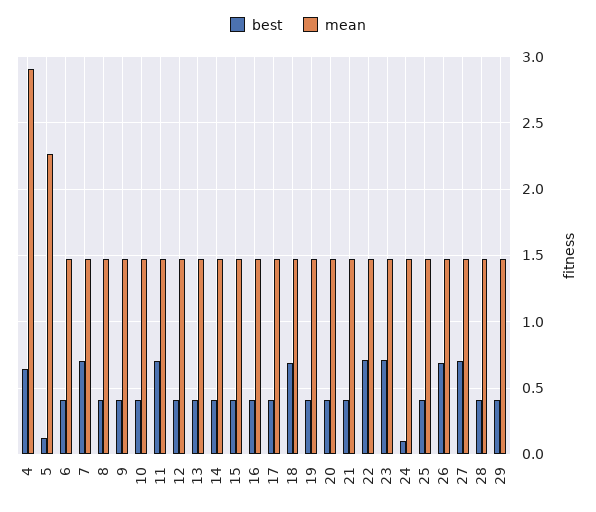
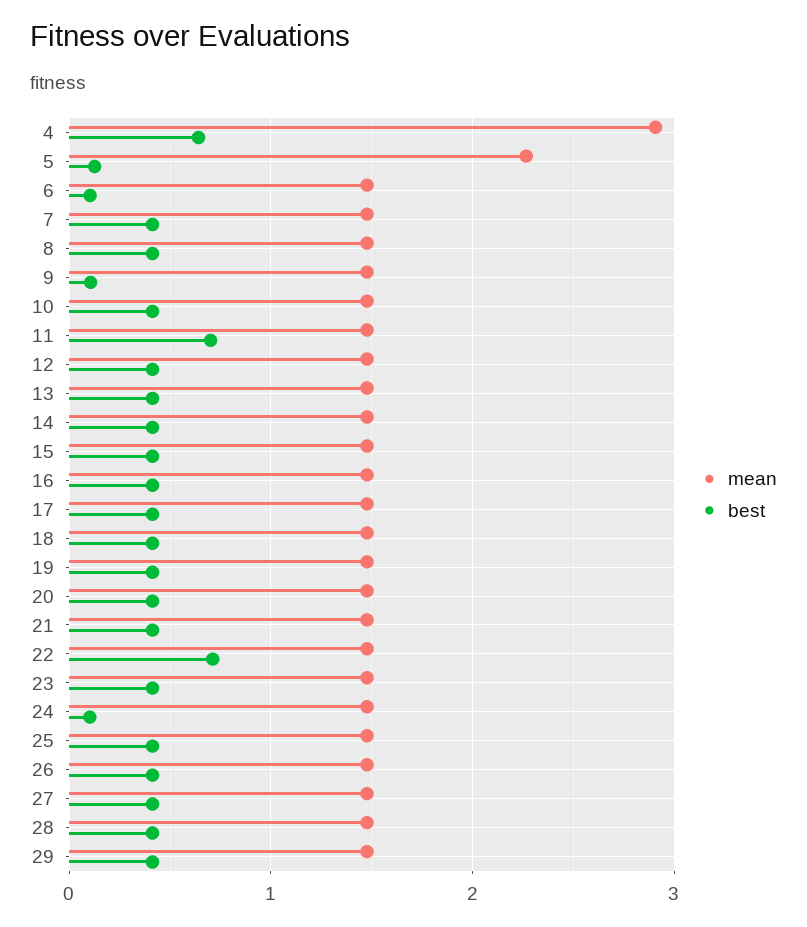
  {
    "best": {
      "4": 0.65,
      "5": 0.15,
-     "6": 0.4,
+     "6": 0.1,
-     "7": 0.7,
+     "7": 0.4,
      "8": 0.4,
-     "9": 0.4,
+     "9": 0.1,
      "10": 0.4,
      "11": 0.7,
      "12": 0.4,
      "13": 0.4,
      "14": 0.4,
      "15": 0.4,
      "16": 0.4,
      "17": 0.4,
-     "18": 0.7,
+     "18": 0.4,
      "19": 0.4,
      "20": 0.4,
      "21": 0.4,
      "22": 0.7,
-     "23": 0.7,
+     "23": 0.4,
      "24": 0.1,
      "25": 0.4,
-     "26": 0.7,
+     "26": 0.4,
-     "27": 0.7,
+     "27": 0.4,
      "28": 0.4,
      "29": 0.4
    },
    "mean": {
      "4": 2.9,
      "5": 2.25,
      "6": 1.5,
      "7": 1.5,
      "8": 1.5,
      "9": 1.5,
      "10": 1.5,
      "11": 1.5,
      "12": 1.5,
      "13": 1.5,
      "14": 1.5,
      "15": 1.5,
      "16": 1.5,
      "17": 1.5,
      "18": 1.5,
      "19": 1.5,
      "20": 1.5,
      "21": 1.5,
      "22": 1.5,
      "23": 1.5,
      "24": 1.5,
      "25": 1.5,
      "26": 1.5,
      "27": 1.5,
      "28": 1.5,
      "29": 1.5
    }
  }

